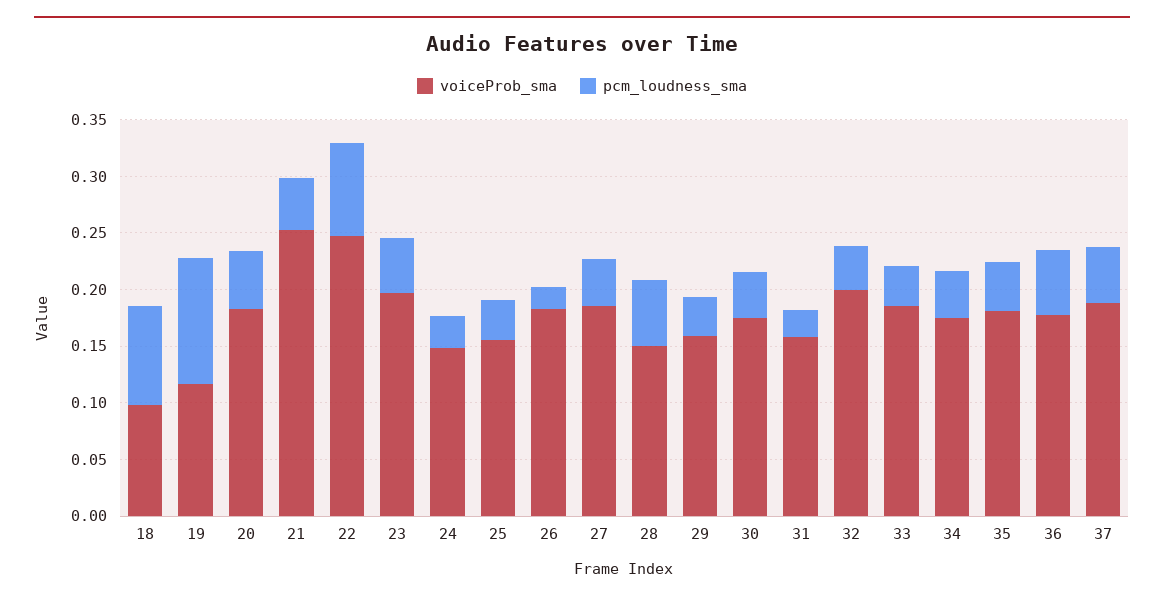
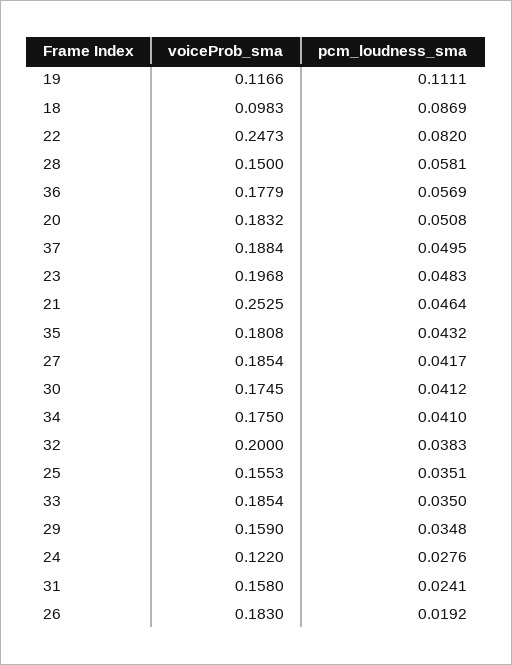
  {
    "voiceProb_sma": {
      "18": 0.0983,
      "19": 0.1166,
      "20": 0.1832,
      "21": 0.2525,
      "22": 0.2473,
      "23": 0.1968,
-     "24": 0.15,
+     "24": 0.122,
      "25": 0.1553,
      "26": 0.183,
      "27": 0.1854,
      "28": 0.15,
      "29": 0.159,
      "30": 0.1745,
      "31": 0.158,
      "32": 0.2,
      "33": 0.1854,
      "34": 0.175,
      "35": 0.1808,
      "36": 0.1779,
      "37": 0.1884
    },
    "pcm_loudness_sma": {
      "18": 0.0869,
      "19": 0.1111,
      "20": 0.0508,
      "21": 0.0464,
      "22": 0.082,
      "23": 0.0483,
      "24": 0.0276,
      "25": 0.0351,
      "26": 0.0192,
      "27": 0.0417,
      "28": 0.0581,
      "29": 0.0348,
      "30": 0.0412,
      "31": 0.0241,
      "32": 0.0383,
      "33": 0.035,
      "34": 0.041,
      "35": 0.0432,
      "36": 0.0569,
      "37": 0.0495
    }
  }

